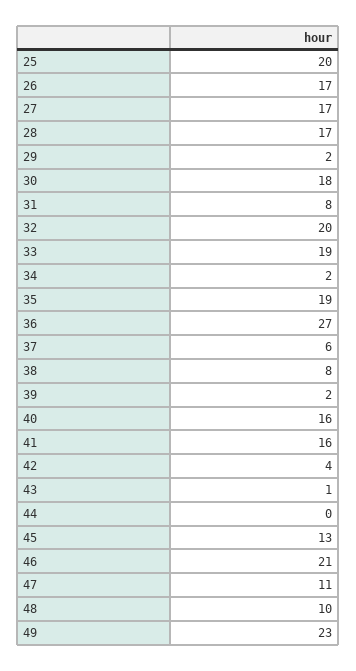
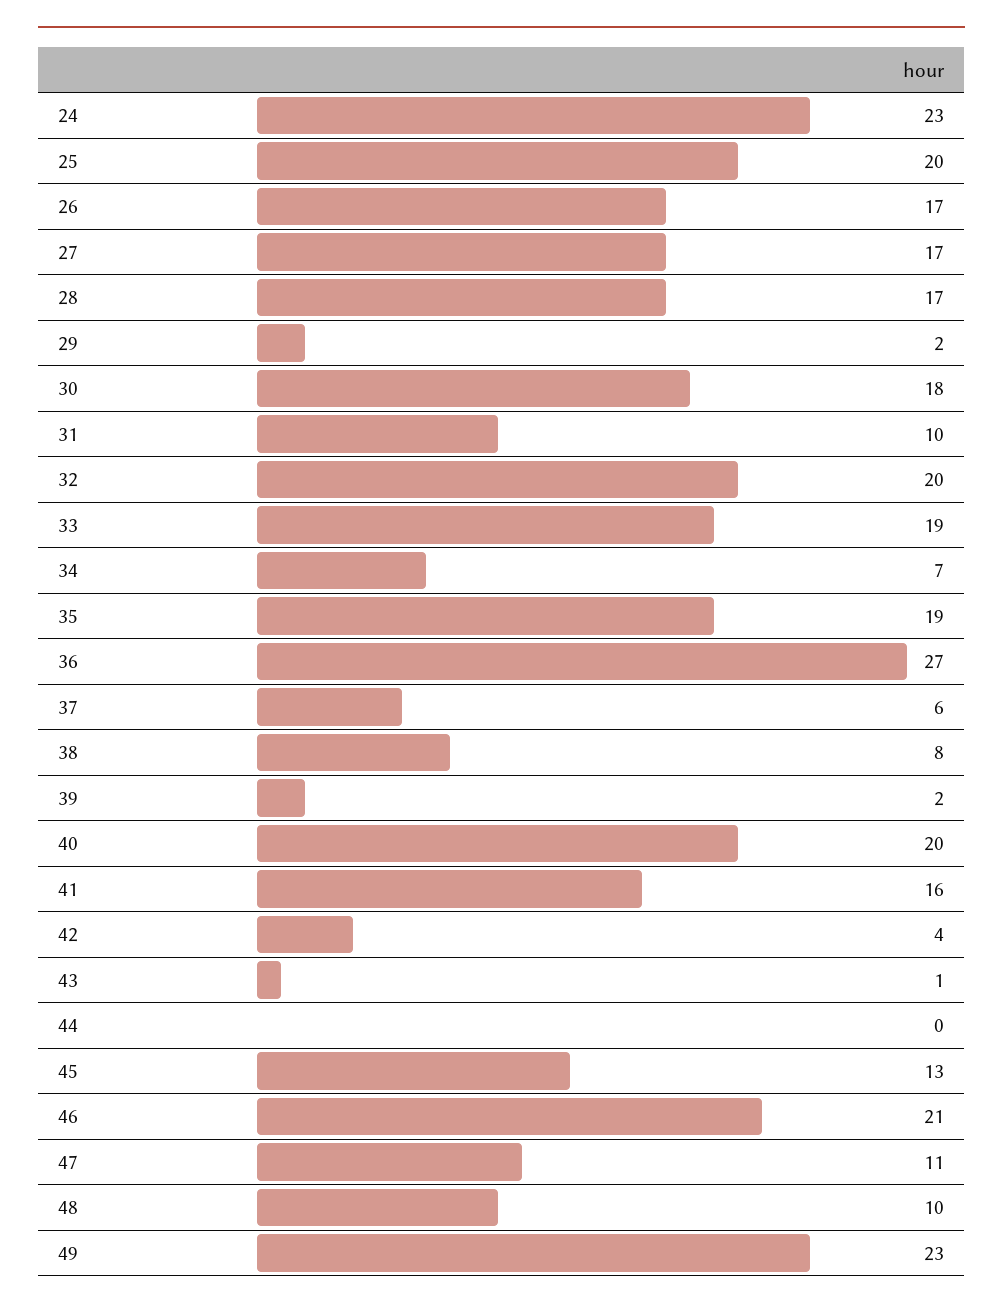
  {
    "25": 20,
    "26": 17,
    "27": 17,
    "28": 17,
    "29": 2,
    "30": 18,
-   "31": 8,
+   "31": 10,
    "32": 20,
    "33": 19,
-   "34": 2,
+   "34": 7,
    "35": 19,
    "36": 27,
    "37": 6,
    "38": 8,
    "39": 2,
-   "40": 16,
+   "40": 20,
    "41": 16,
    "42": 4,
    "43": 1,
    "44": 0,
    "45": 13,
    "46": 21,
    "47": 11,
    "48": 10,
-   "49": 23
+   "49": 23,
+   "24": 23
  }

